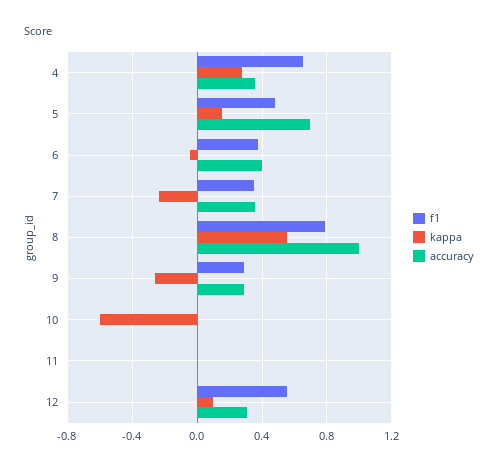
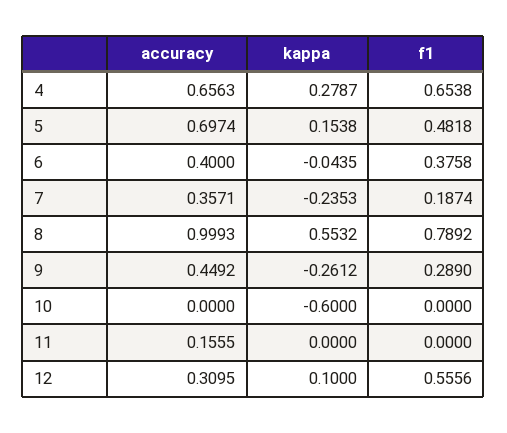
  {
    "f1": {
      "4": 0.6538,
      "5": 0.4818,
      "6": 0.3758,
-     "7": 0.35,
+     "7": 0.1874,
      "8": 0.7892,
      "9": 0.289,
      "10": 0,
      "11": 0,
      "12": 0.5556
    },
    "kappa": {
      "4": 0.2787,
      "5": 0.1538,
      "6": -0.0435,
      "7": -0.2353,
      "8": 0.5532,
      "9": -0.2612,
      "10": -0.6,
      "11": 0,
      "12": 0.1
    },
    "accuracy": {
-     "4": 0.35,
+     "4": 0.6563,
      "5": 0.6974,
      "6": 0.4,
      "7": 0.3571,
      "8": 0.9993,
-     "9": 0.3,
+     "9": 0.4492,
      "10": 0,
-     "11": 0,
+     "11": 0.1555,
      "12": 0.3095
    }
  }

